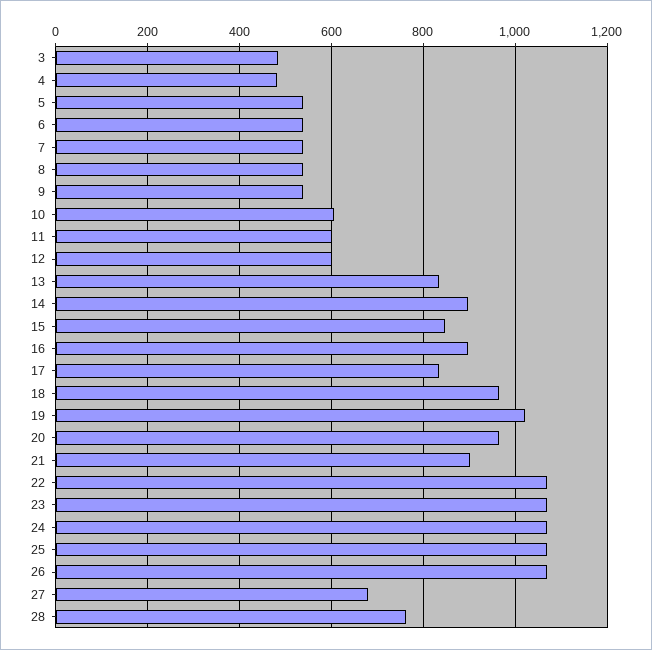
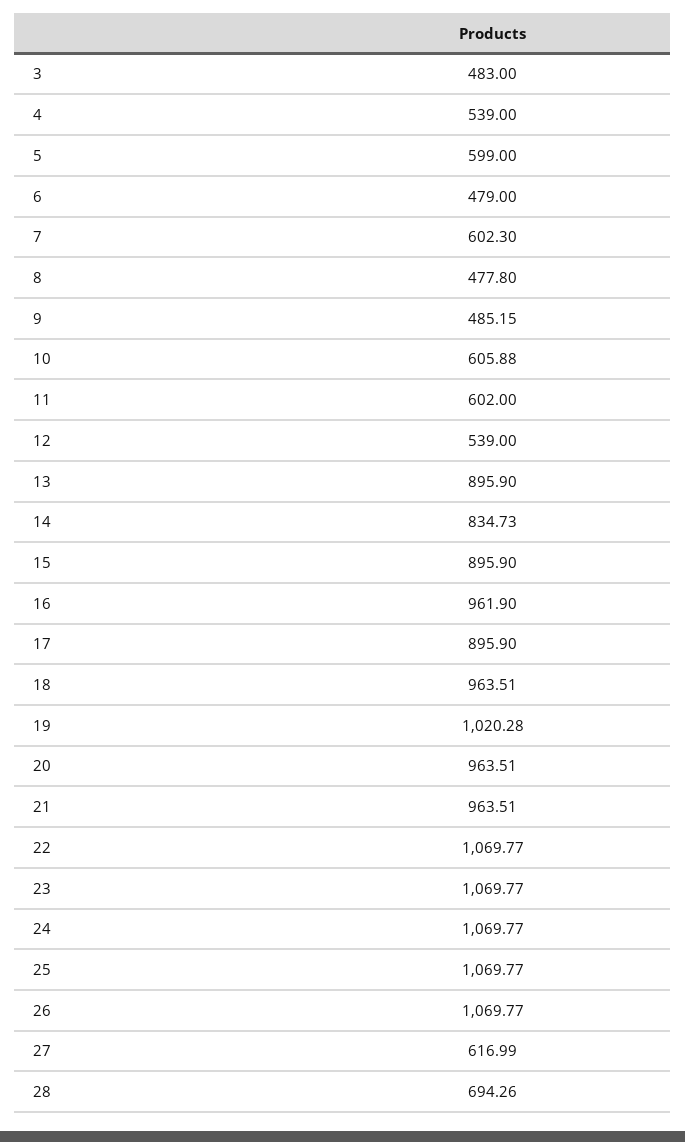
  {
    "3": 483,
-   "4": 480,
+   "4": 539,
-   "5": 540,
+   "5": 599,
-   "6": 540,
+   "6": 479,
-   "7": 540,
+   "7": 602.3,
-   "8": 540,
+   "8": 477.8,
-   "9": 540,
+   "9": 485.15,
    "10": 605.88,
    "11": 602,
-   "12": 600,
+   "12": 539,
-   "13": 840,
+   "13": 895.9,
-   "14": 900,
+   "14": 834.73,
-   "15": 840,
+   "15": 895.9,
-   "16": 900,
+   "16": 961.9,
-   "17": 840,
+   "17": 895.9,
    "18": 963.51,
    "19": 1020.28,
    "20": 963.51,
-   "21": 900,
+   "21": 963.51,
    "22": 1069.77,
    "23": 1069.77,
    "24": 1069.77,
    "25": 1069.77,
    "26": 1069.77,
-   "27": 680,
+   "27": 616.99,
-   "28": 760
+   "28": 694.26
  }

